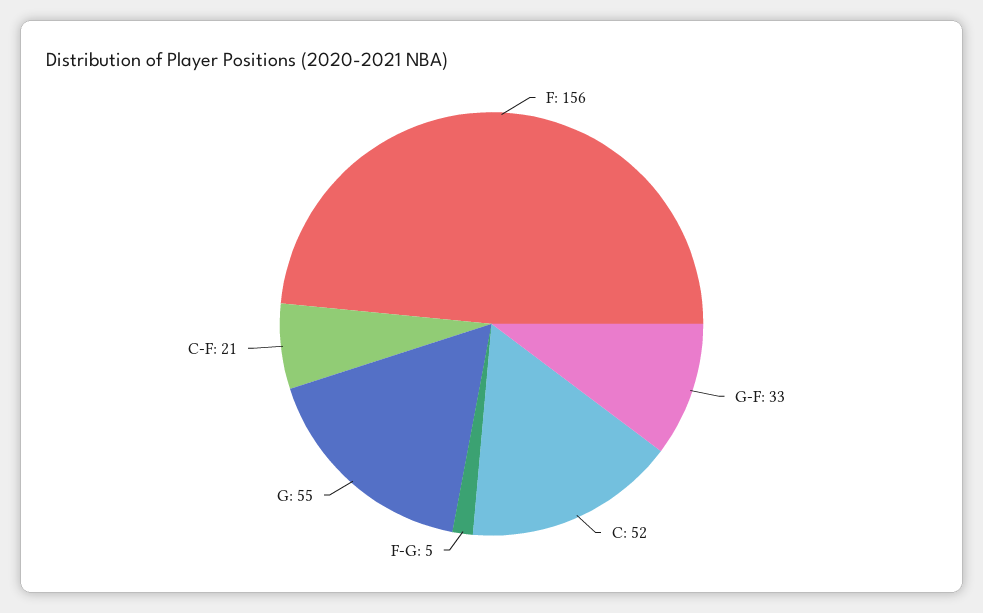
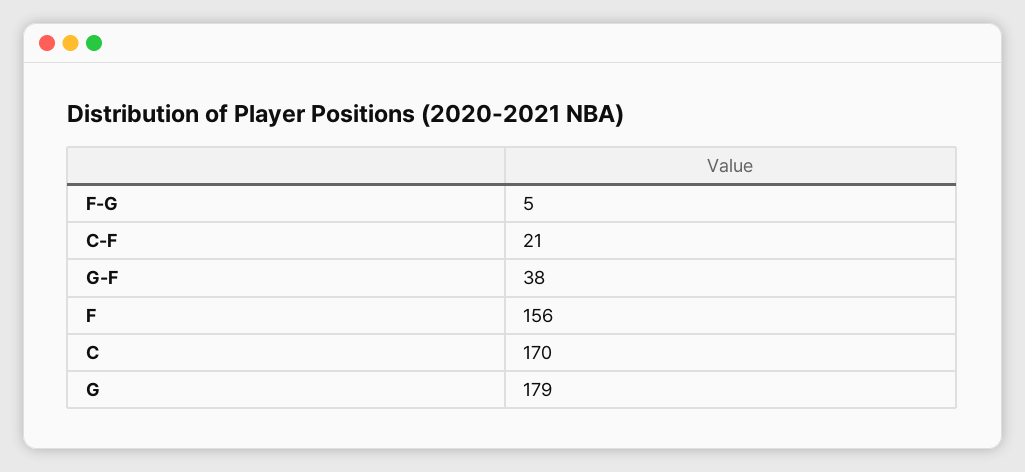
  {
    "F": 156,
-   "G-F": 33,
+   "G-F": 38,
-   "C": 52,
+   "C": 170,
    "F-G": 5,
-   "G": 55,
+   "G": 179,
    "C-F": 21
  }

